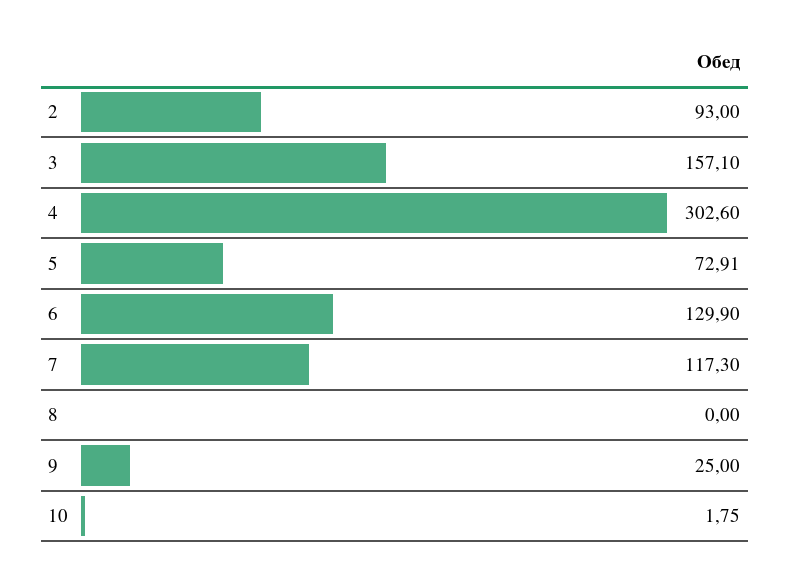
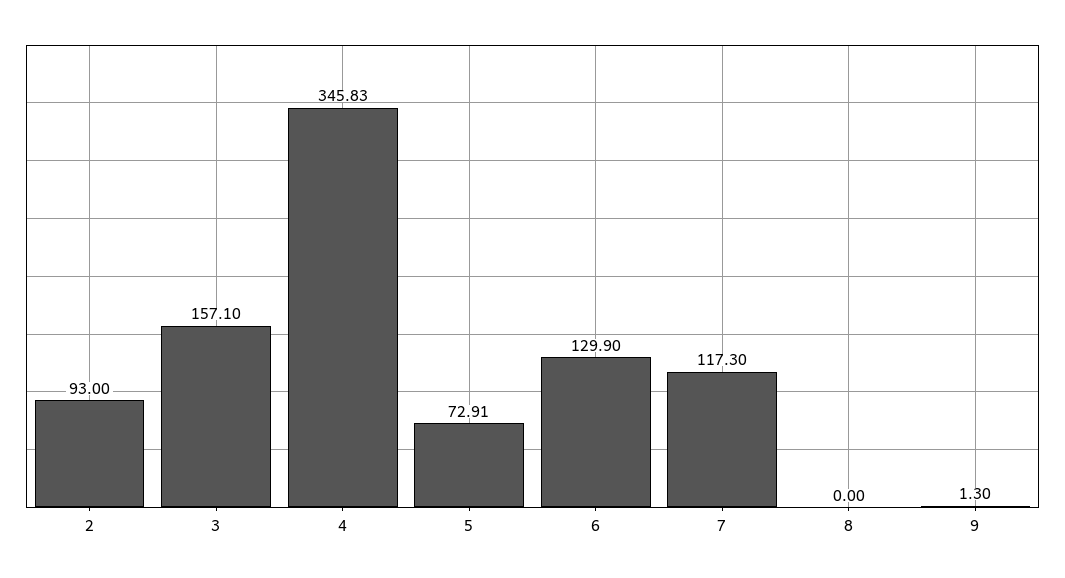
  {
    "2": 93,
    "3": 157.1,
-   "4": 302.6,
+   "4": 345.83,
    "5": 72.91,
    "6": 129.9,
    "7": 117.3,
    "8": 0,
-   "9": 25,
+   "9": 1.3
-   "10": 1.75
  }

